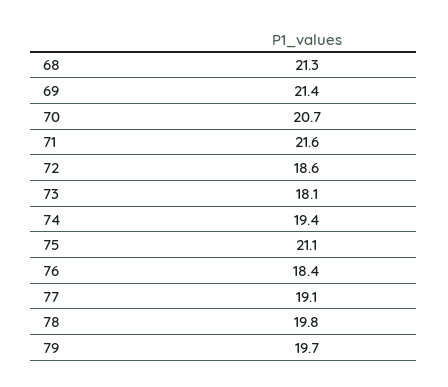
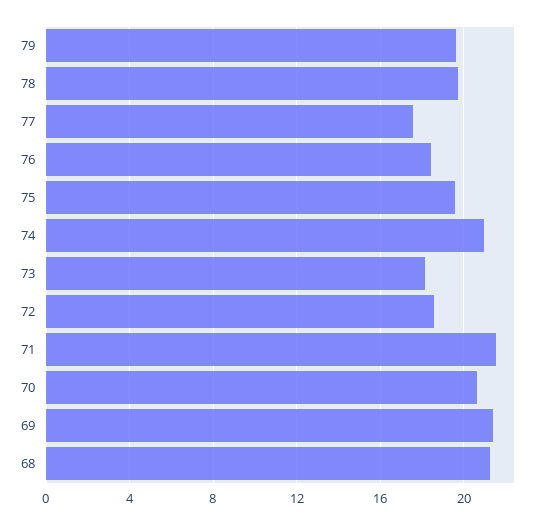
  {
    "68": 21.3,
    "69": 21.4,
    "70": 20.7,
    "71": 21.6,
    "72": 18.6,
    "73": 18.1,
-   "74": 19.4,
+   "74": 21,
-   "75": 21.1,
+   "75": 19.5,
    "76": 18.4,
-   "77": 19.1,
+   "77": 17.5,
    "78": 19.8,
    "79": 19.7
  }

